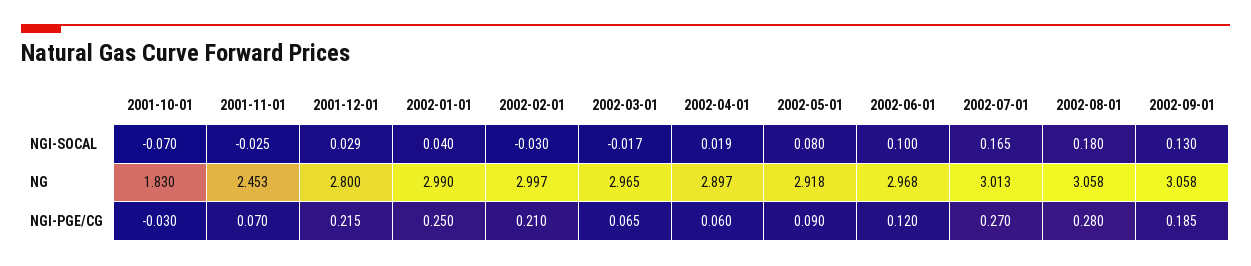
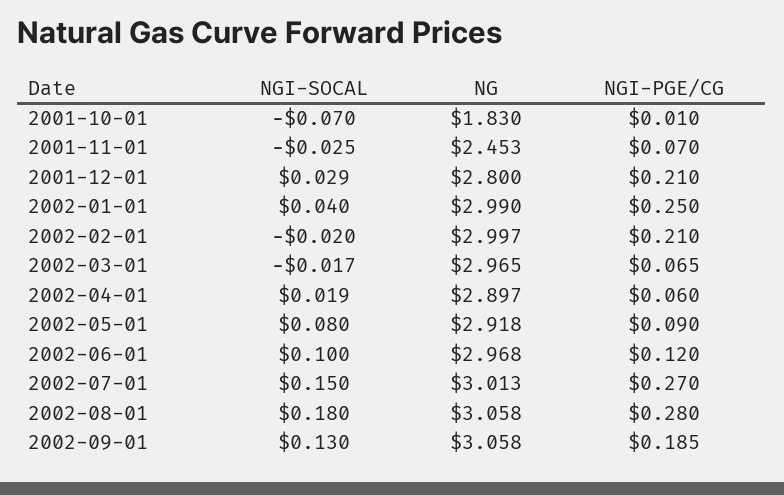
  {
    "2001-10-01": {
      "NGI-SOCAL": -0.07,
      "NG": 1.83,
-     "NGI-PGE/CG": -0.03
+     "NGI-PGE/CG": 0.01
    },
    "2001-11-01": {
      "NGI-SOCAL": -0.025,
      "NG": 2.453,
      "NGI-PGE/CG": 0.07
    },
    "2001-12-01": {
      "NGI-SOCAL": 0.029,
      "NG": 2.8,
-     "NGI-PGE/CG": 0.215
+     "NGI-PGE/CG": 0.21
    },
    "2002-01-01": {
      "NGI-SOCAL": 0.04,
      "NG": 2.99,
      "NGI-PGE/CG": 0.25
    },
    "2002-02-01": {
-     "NGI-SOCAL": -0.03,
+     "NGI-SOCAL": -0.02,
      "NG": 2.997,
      "NGI-PGE/CG": 0.21
    },
    "2002-03-01": {
      "NGI-SOCAL": -0.017,
      "NG": 2.965,
      "NGI-PGE/CG": 0.065
    },
    "2002-04-01": {
      "NGI-SOCAL": 0.019,
      "NG": 2.897,
      "NGI-PGE/CG": 0.06
    },
    "2002-05-01": {
      "NGI-SOCAL": 0.08,
      "NG": 2.918,
      "NGI-PGE/CG": 0.09
    },
    "2002-06-01": {
      "NGI-SOCAL": 0.1,
      "NG": 2.968,
      "NGI-PGE/CG": 0.12
    },
    "2002-07-01": {
-     "NGI-SOCAL": 0.165,
+     "NGI-SOCAL": 0.15,
      "NG": 3.013,
      "NGI-PGE/CG": 0.27
    },
    "2002-08-01": {
      "NGI-SOCAL": 0.18,
      "NG": 3.058,
      "NGI-PGE/CG": 0.28
    },
    "2002-09-01": {
      "NGI-SOCAL": 0.13,
      "NG": 3.058,
      "NGI-PGE/CG": 0.185
    }
  }

